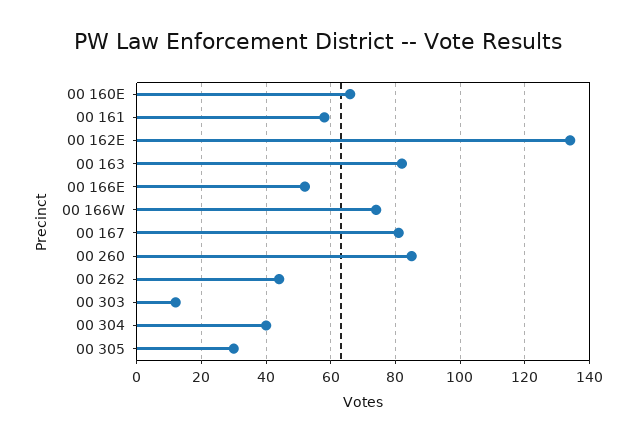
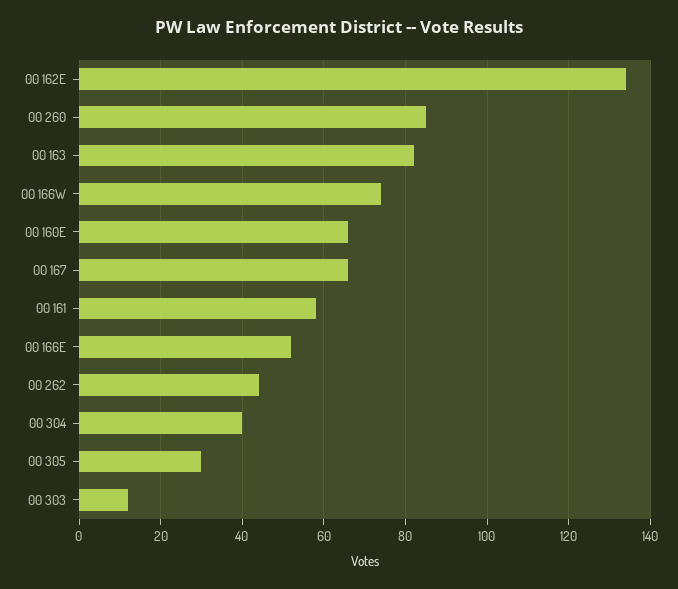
  {
    "00 160E": 65,
    "00 161": 60,
    "00 162E": 135,
    "00 163": 80,
    "00 166E": 50,
    "00 166W": 75,
-   "00 167": 80,
+   "00 167": 65,
    "00 260": 85,
    "00 262": 45,
    "00 303": 10,
    "00 304": 40,
    "00 305": 30
  }

